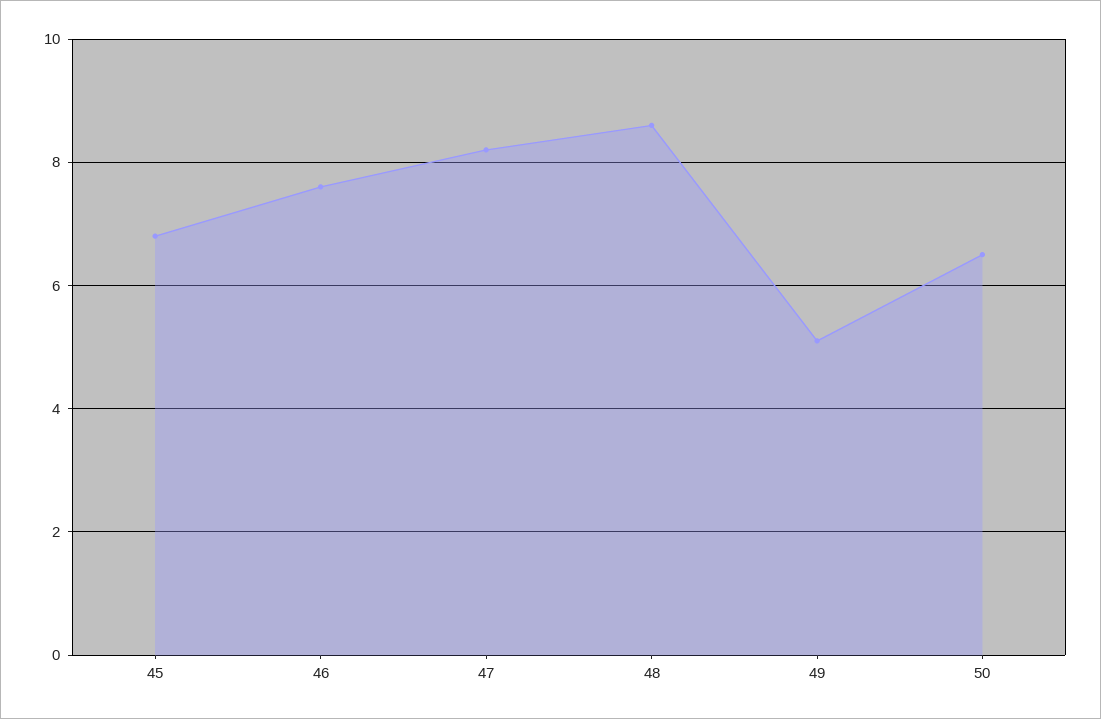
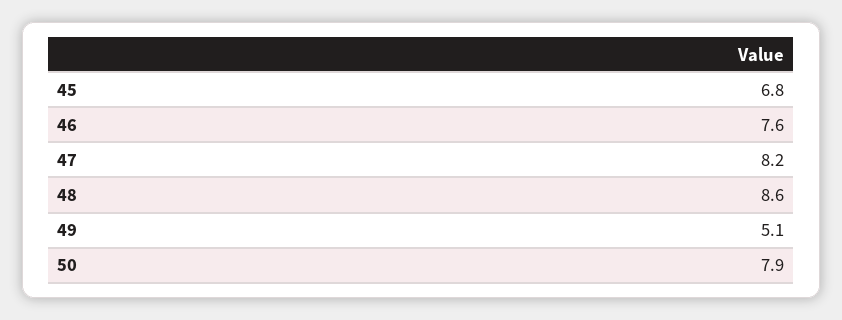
  {
    "45": 6.8,
    "46": 7.6,
    "47": 8.2,
    "48": 8.6,
    "49": 5.1,
-   "50": 6.5
+   "50": 7.9
  }

